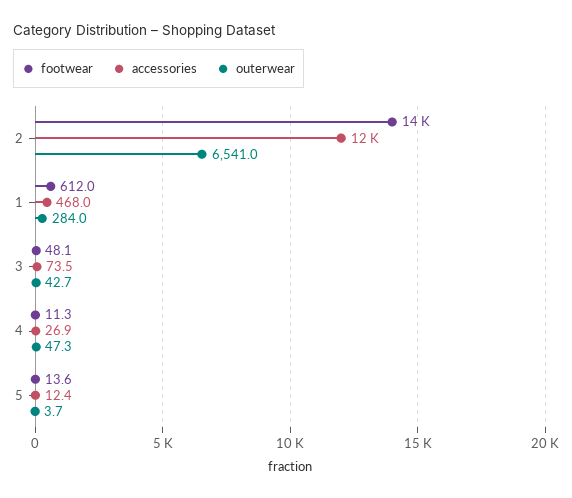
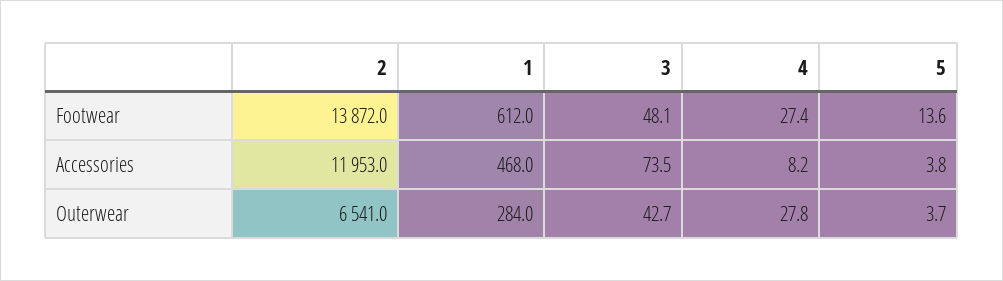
  {
    "footwear": {
      "2": 13872,
      "1": 612,
      "3": 48.1,
-     "4": 11.3,
+     "4": 27.4,
      "5": 13.6
    },
    "accessories": {
      "2": 11953,
      "1": 468,
      "3": 73.5,
-     "4": 26.9,
+     "4": 8.2,
-     "5": 12.4
+     "5": 3.8
    },
    "outerwear": {
      "2": 6541,
      "1": 284,
      "3": 42.7,
-     "4": 47.3,
+     "4": 27.8,
      "5": 3.7
    }
  }

